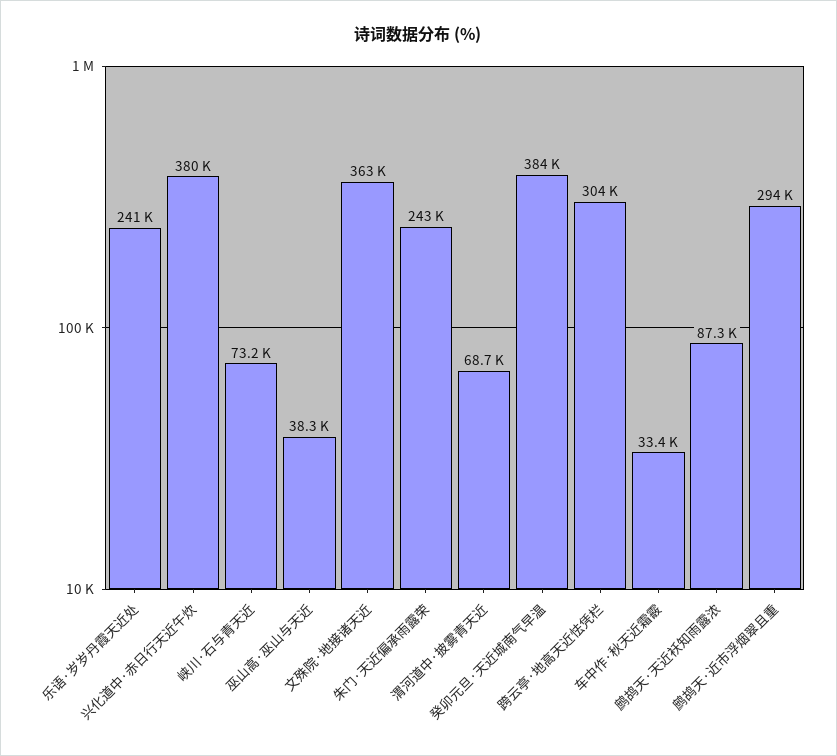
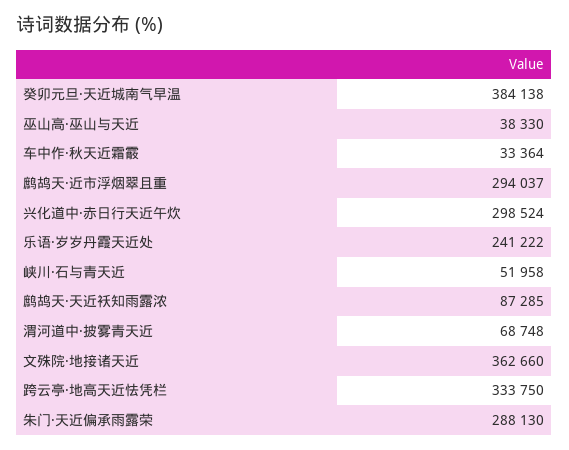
  {
    "乐语·岁岁丹霞天近处": 241222,
-   "兴化道中·赤日行天近午炊": 380000,
+   "兴化道中·赤日行天近午炊": 298524,
-   "峡川·石与青天近": 73200,
+   "峡川·石与青天近": 51958,
    "巫山高·巫山与天近": 38330,
    "文殊院·地接诸天近": 362660,
-   "朱门·天近偏承雨露荣": 243000,
+   "朱门·天近偏承雨露荣": 288130,
    "渭河道中·披雾青天近": 68748,
    "癸卯元旦·天近城南气早温": 384138,
-   "跨云亭·地高天近怯凭栏": 304000,
+   "跨云亭·地高天近怯凭栏": 333750,
    "车中作·秋天近霜霰": 33364,
    "鹧鸪天·天近袄知雨露浓": 87285,
    "鹧鸪天·近市浮烟翠且重": 294037
  }

